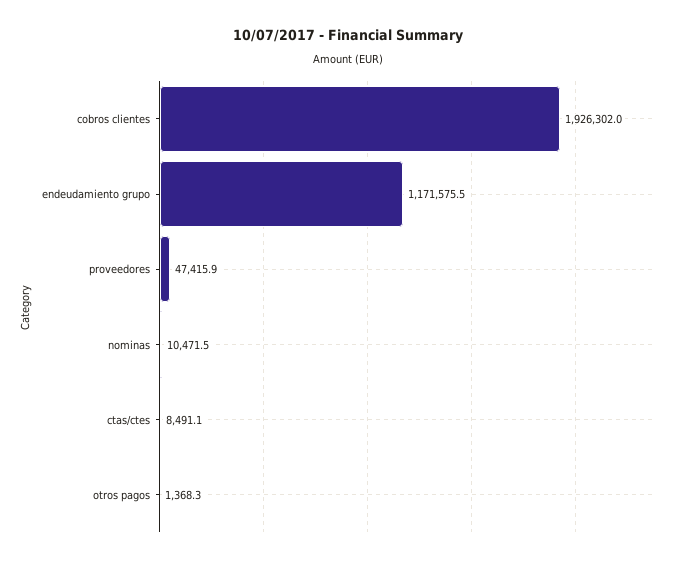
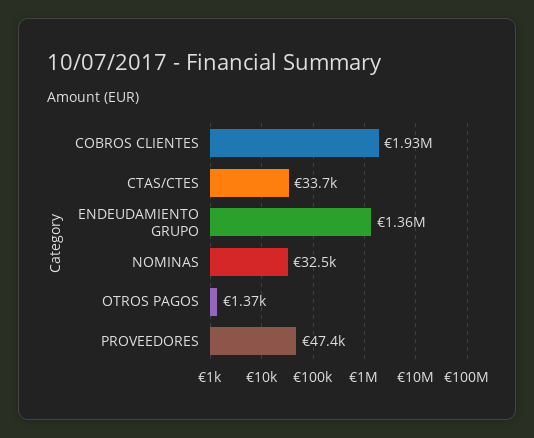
  {
    "cobros clientes": 1926302,
-   "endeudamiento grupo": 1171575.5,
+   "endeudamiento grupo": 1360000,
    "proveedores": 47415.9,
-   "nominas": 10471.5,
+   "nominas": 32500,
-   "ctas/ctes": 8491.1,
+   "ctas/ctes": 33700,
    "otros pagos": 1368.3
  }

